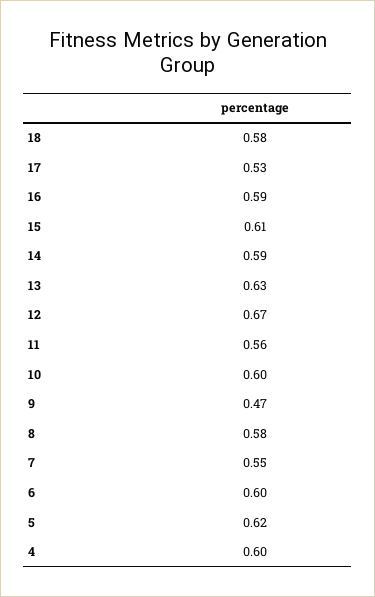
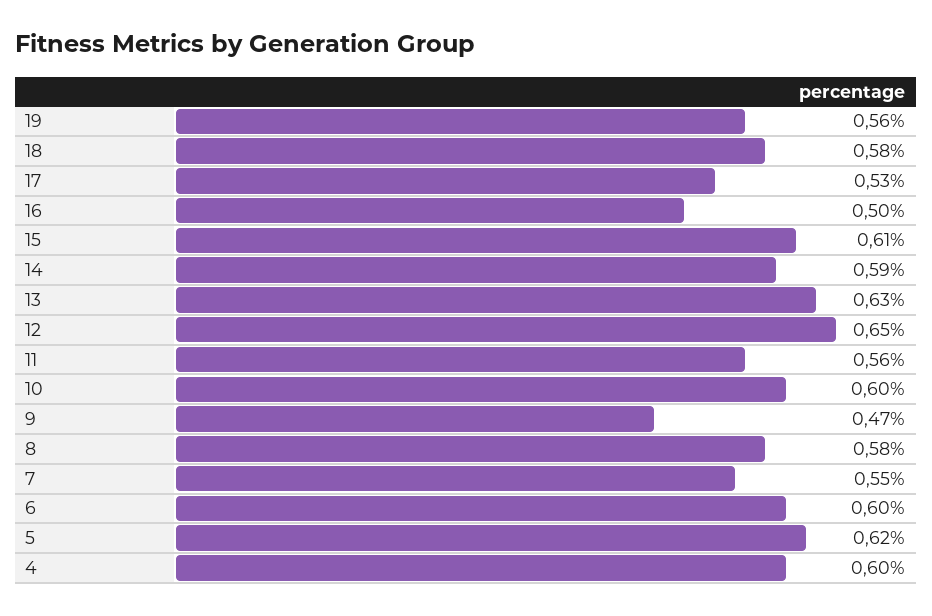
  {
    "18": 0.58,
    "17": 0.53,
-   "16": 0.59,
+   "16": 0.5,
    "15": 0.61,
    "14": 0.59,
    "13": 0.63,
-   "12": 0.67,
+   "12": 0.65,
    "11": 0.56,
    "10": 0.6,
    "9": 0.47,
    "8": 0.58,
    "7": 0.55,
    "6": 0.6,
    "5": 0.62,
-   "4": 0.6
+   "4": 0.6,
+   "19": 0.56
  }

